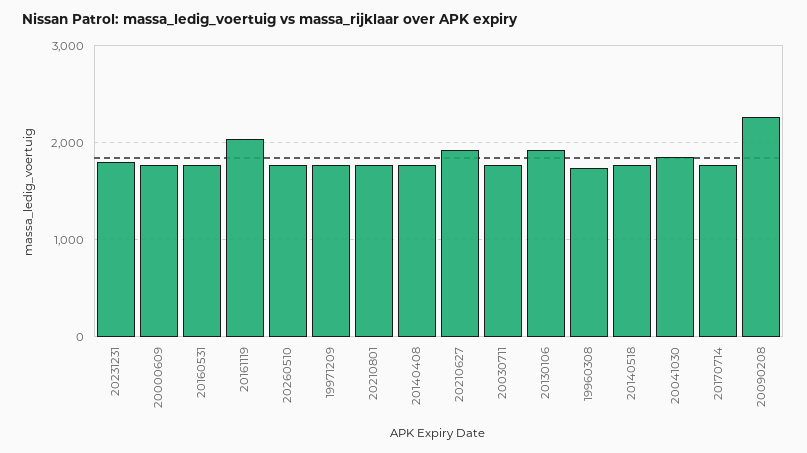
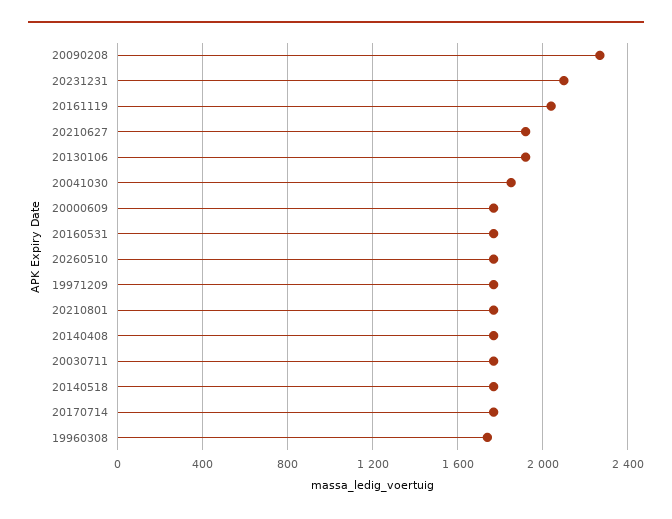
  {
-   "20231231": 1800,
+   "20231231": 2100,
    "20000609": 1750,
    "20160531": 1750,
    "20161119": 2050,
    "20260510": 1750,
    "19971209": 1750,
    "20210801": 1750,
    "20140408": 1750,
    "20210627": 1900,
    "20030711": 1750,
    "20130106": 1900,
    "19960308": 1750,
    "20140518": 1750,
    "20041030": 1850,
    "20170714": 1750,
    "20090208": 2250
  }

